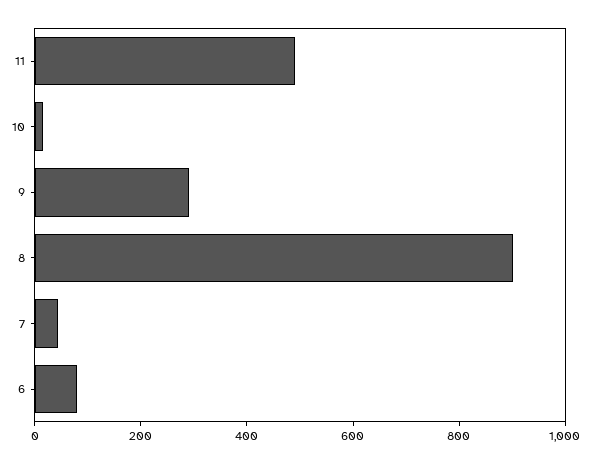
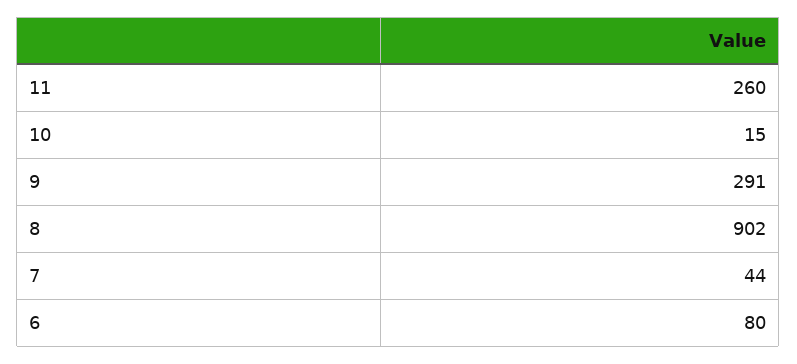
  {
-   "11": 500,
+   "11": 260,
    "10": 15,
    "9": 291,
    "8": 902,
    "7": 44,
    "6": 80
  }

